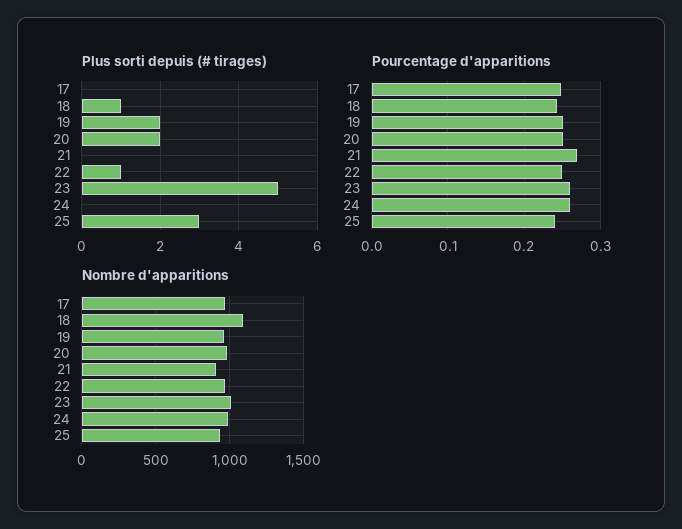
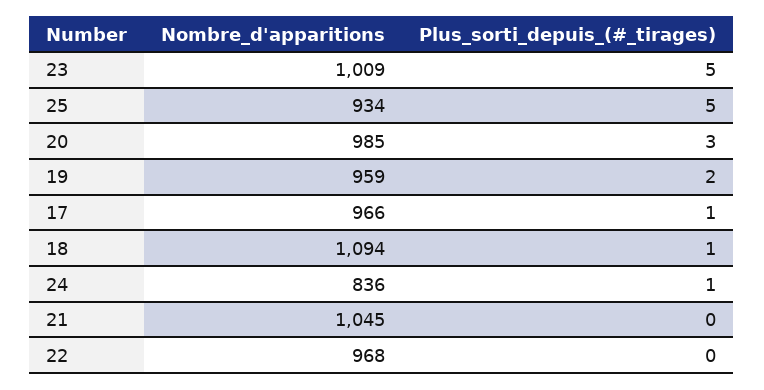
  {
    "Plus sorti depuis (# tirages)": {
-     "17": 0,
+     "17": 1,
      "18": 1,
      "19": 2,
-     "20": 2,
+     "20": 3,
      "21": 0,
-     "22": 1,
+     "22": 0,
      "23": 5,
-     "24": 0,
+     "24": 1,
-     "25": 3
+     "25": 5
    },
-   "Pourcentage d'apparitions": {
-     "17": 0.25,
-     "18": 0.24,
-     "19": 0.25,
-     "20": 0.25,
-     "21": 0.27,
-     "22": 0.25,
-     "23": 0.26,
-     "24": 0.26,
-     "25": 0.24
-   },
    "Nombre d'apparitions": {
      "17": 966,
      "18": 1094,
      "19": 959,
      "20": 985,
-     "21": 900,
+     "21": 1045,
      "22": 968,
      "23": 1009,
-     "24": 1000,
+     "24": 836,
      "25": 934
    }
  }

